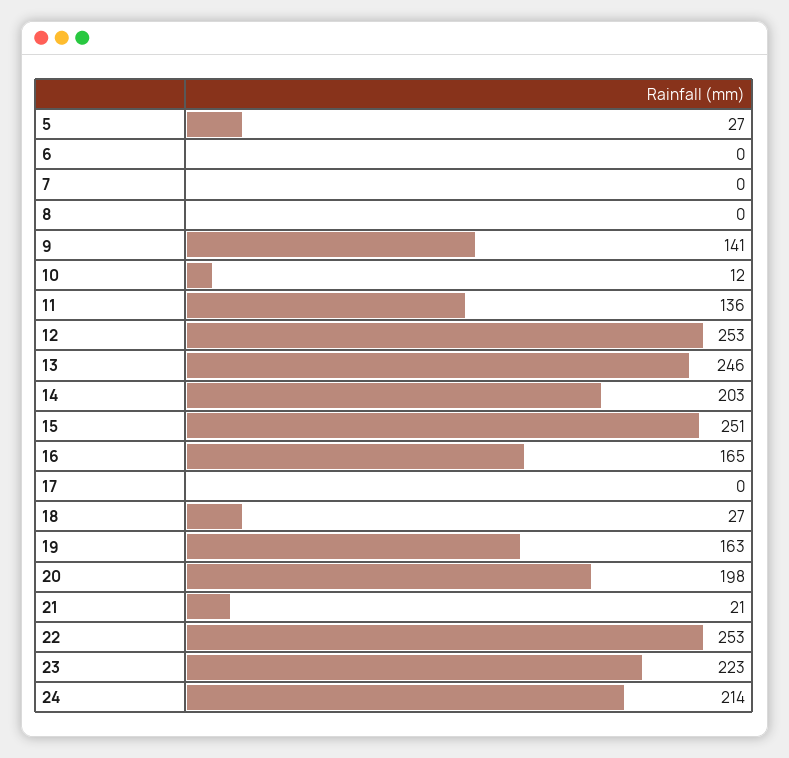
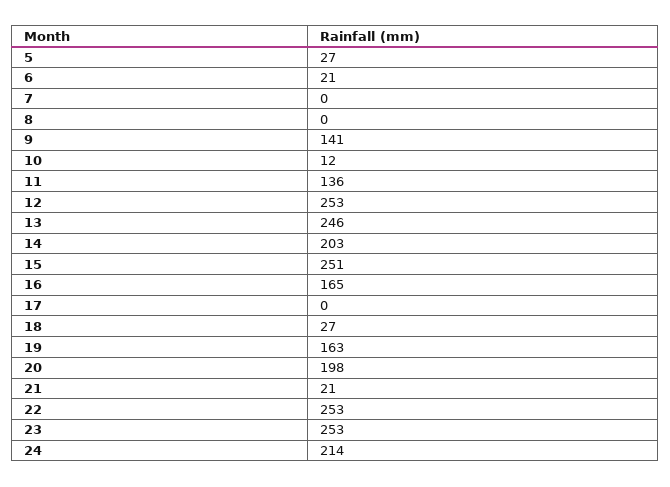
  {
    "5": 27,
-   "6": 0,
+   "6": 21,
    "7": 0,
    "8": 0,
    "9": 141,
    "10": 12,
    "11": 136,
    "12": 253,
    "13": 246,
    "14": 203,
    "15": 251,
    "16": 165,
    "17": 0,
    "18": 27,
    "19": 163,
    "20": 198,
    "21": 21,
    "22": 253,
-   "23": 223,
+   "23": 253,
    "24": 214
  }

